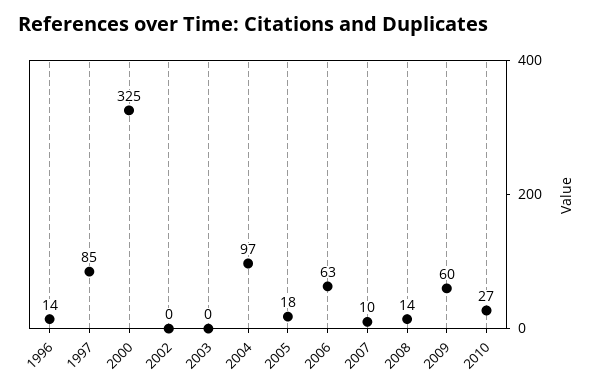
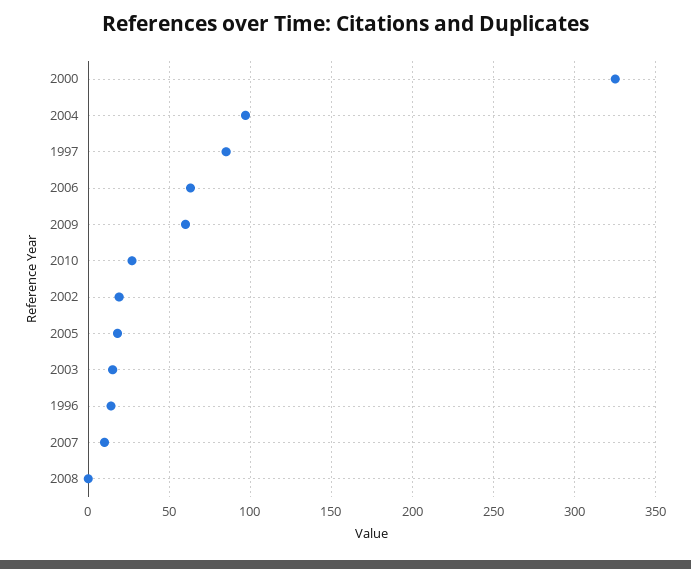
  {
    "1996": 14,
    "1997": 85,
    "2000": 325,
-   "2002": 0,
+   "2002": 20,
-   "2003": 0,
+   "2003": 15,
    "2004": 97,
    "2005": 18,
    "2006": 63,
    "2007": 10,
-   "2008": 14,
+   "2008": 0,
    "2009": 60,
    "2010": 27
  }

